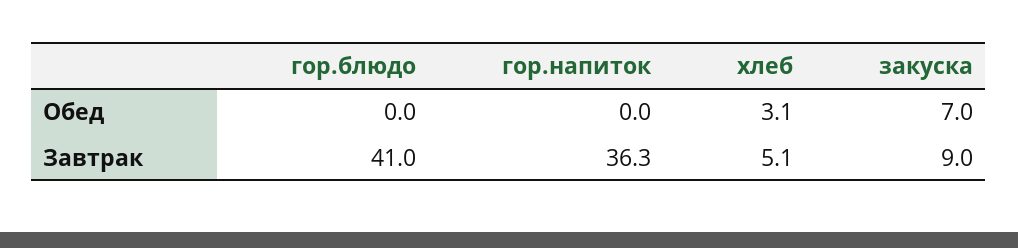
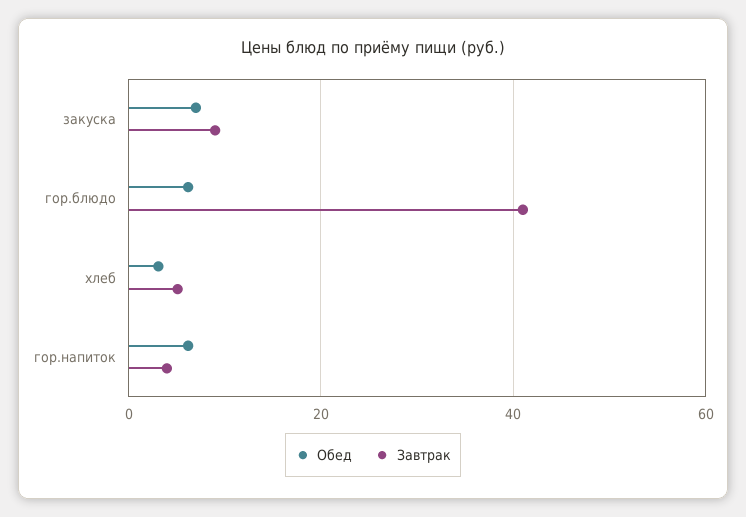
  {
    "Обед": {
-     "гор.блюдо": 0,
+     "гор.блюдо": 6,
-     "гор.напиток": 0,
+     "гор.напиток": 6,
      "хлеб": 3.1,
      "закуска": 7
    },
    "Завтрак": {
      "гор.блюдо": 41,
-     "гор.напиток": 36.3,
+     "гор.напиток": 4,
      "хлеб": 5.1,
      "закуска": 9
    }
  }

